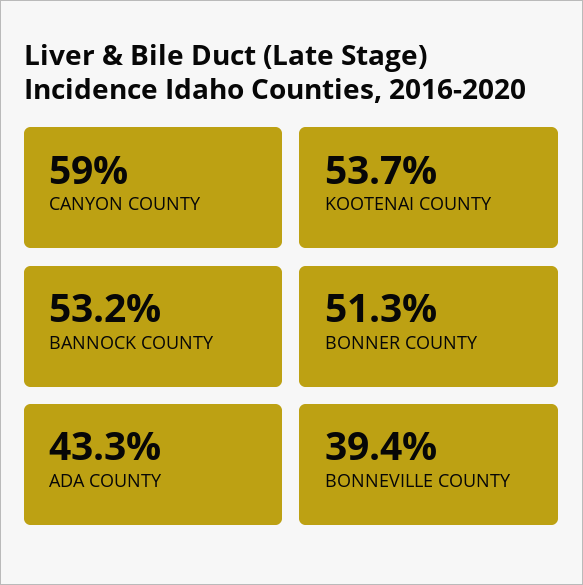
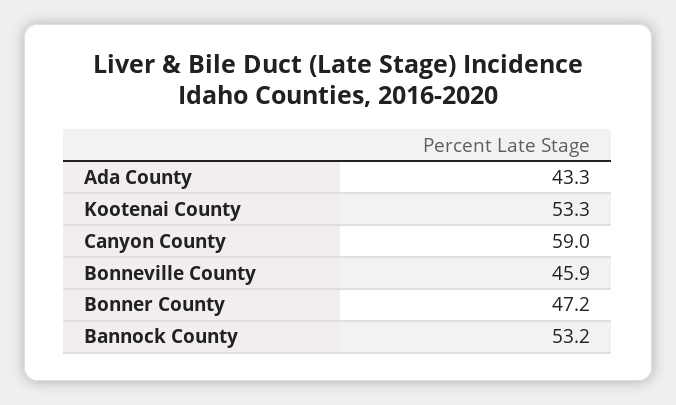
  {
    "CANYON COUNTY": 59,
-   "KOOTENAI COUNTY": 53.7,
+   "KOOTENAI COUNTY": 53.3,
    "BANNOCK COUNTY": 53.2,
-   "BONNER COUNTY": 51.3,
+   "BONNER COUNTY": 47.2,
    "ADA COUNTY": 43.3,
-   "BONNEVILLE COUNTY": 39.4
+   "BONNEVILLE COUNTY": 45.9
  }

